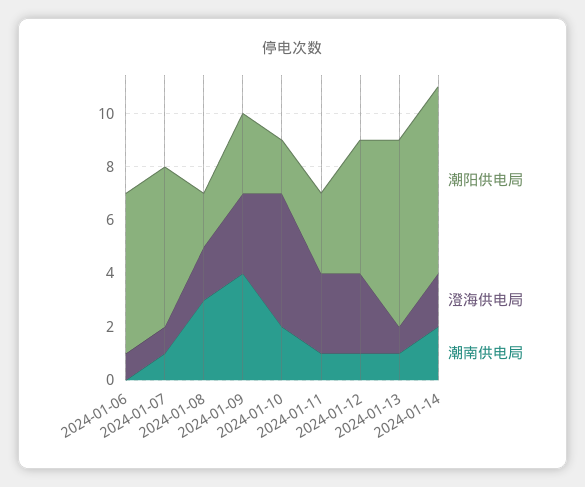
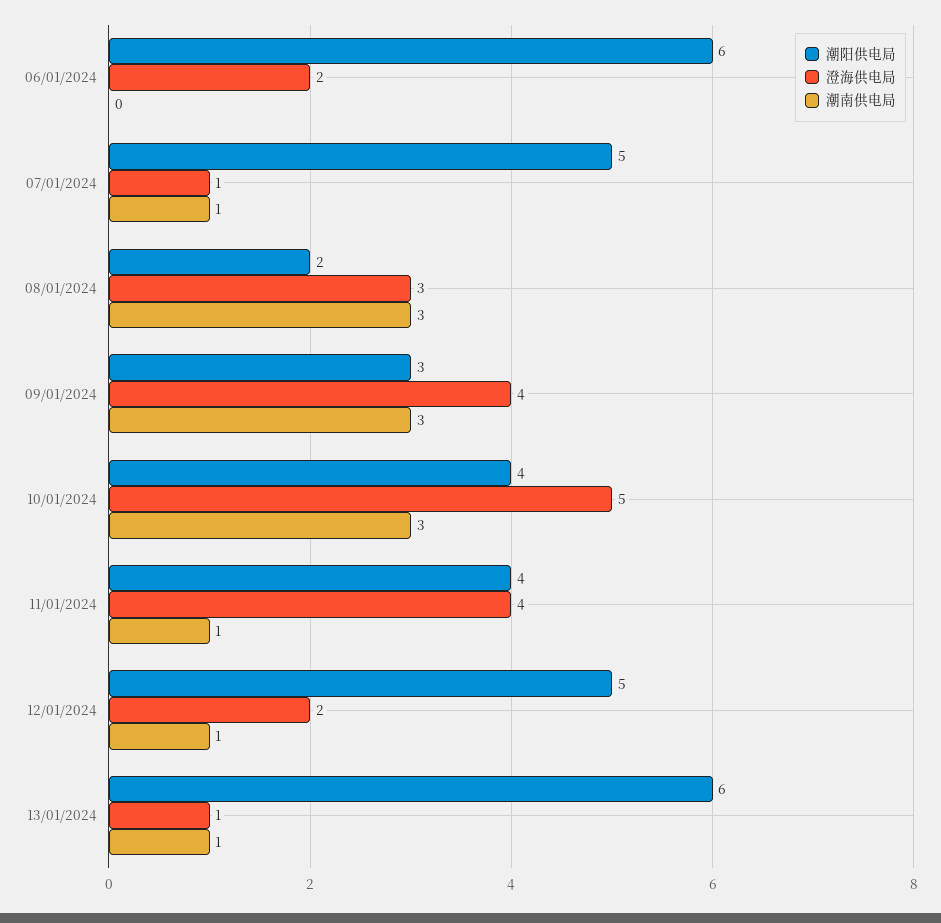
  {
    "潮阳供电局": {
      "2024-01-06": 6,
-     "2024-01-07": 6,
+     "2024-01-07": 5,
      "2024-01-08": 2,
      "2024-01-09": 3,
-     "2024-01-10": 2,
+     "2024-01-10": 4,
-     "2024-01-11": 3,
+     "2024-01-11": 4,
      "2024-01-12": 5,
-     "2024-01-13": 7,
+     "2024-01-13": 6
-     "2024-01-14": 7
    },
    "澄海供电局": {
-     "2024-01-06": 1,
+     "2024-01-06": 2,
      "2024-01-07": 1,
-     "2024-01-08": 2,
+     "2024-01-08": 3,
-     "2024-01-09": 3,
+     "2024-01-09": 4,
      "2024-01-10": 5,
-     "2024-01-11": 3,
+     "2024-01-11": 4,
-     "2024-01-12": 3,
+     "2024-01-12": 2,
-     "2024-01-13": 1,
+     "2024-01-13": 1
-     "2024-01-14": 2
    },
    "潮南供电局": {
      "2024-01-06": 0,
      "2024-01-07": 1,
      "2024-01-08": 3,
-     "2024-01-09": 4,
+     "2024-01-09": 3,
-     "2024-01-10": 2,
+     "2024-01-10": 3,
      "2024-01-11": 1,
      "2024-01-12": 1,
-     "2024-01-13": 1,
+     "2024-01-13": 1
-     "2024-01-14": 2
    }
  }

